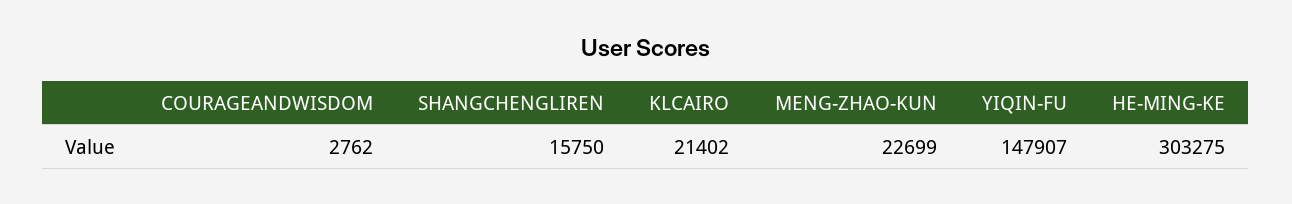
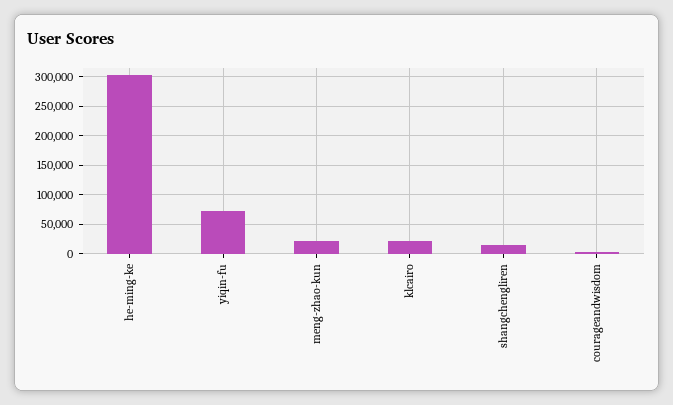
  {
    "COURAGEANDWISDOM": 2762,
    "SHANGCHENGLIREN": 15750,
    "KLCAIRO": 21402,
    "MENG-ZHAO-KUN": 22699,
-   "YIQIN-FU": 147907,
+   "YIQIN-FU": 75000,
    "HE-MING-KE": 303275
  }

